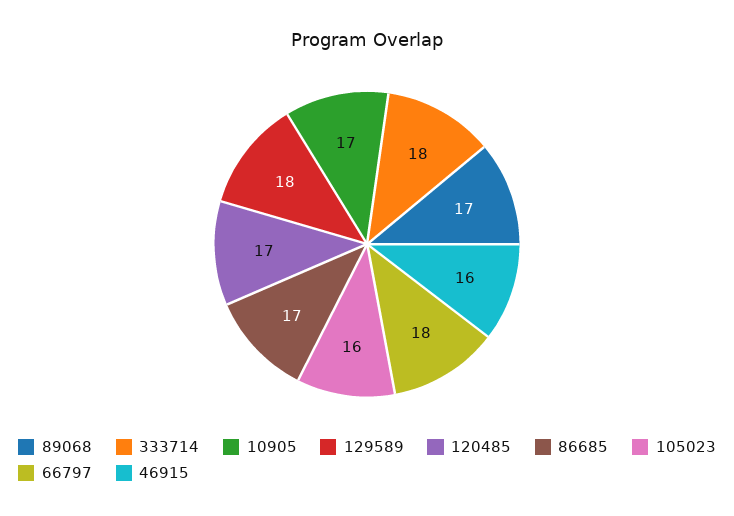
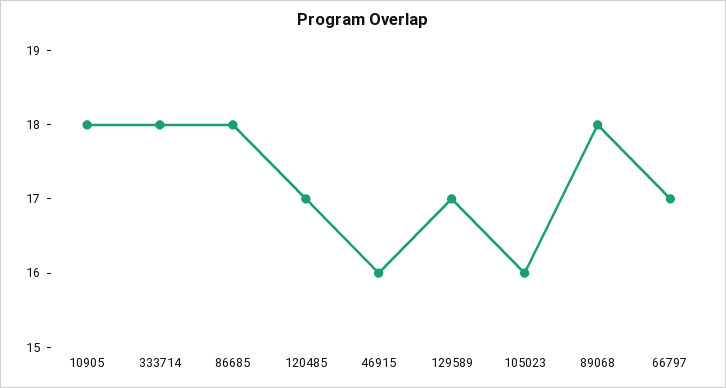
  {
-   "89068": 17,
+   "89068": 18,
    "333714": 18,
-   "10905": 17,
+   "10905": 18,
-   "129589": 18,
+   "129589": 17,
    "120485": 17,
-   "86685": 17,
+   "86685": 18,
    "105023": 16,
-   "66797": 18,
+   "66797": 17,
    "46915": 16
  }

